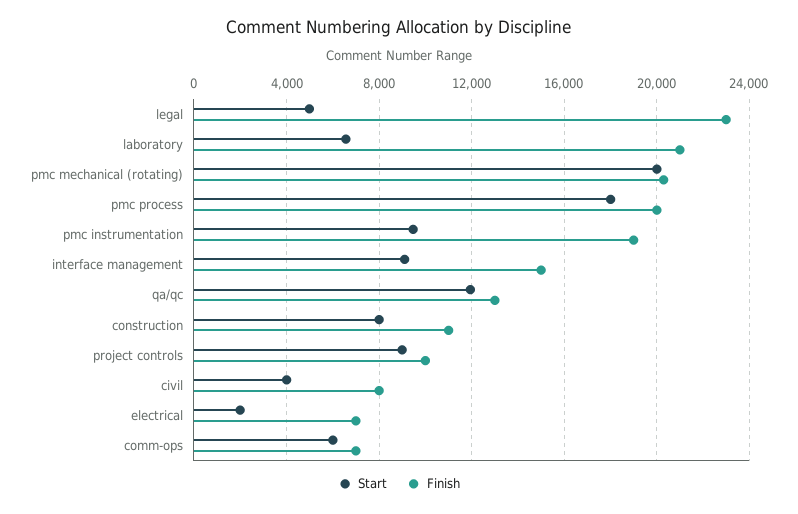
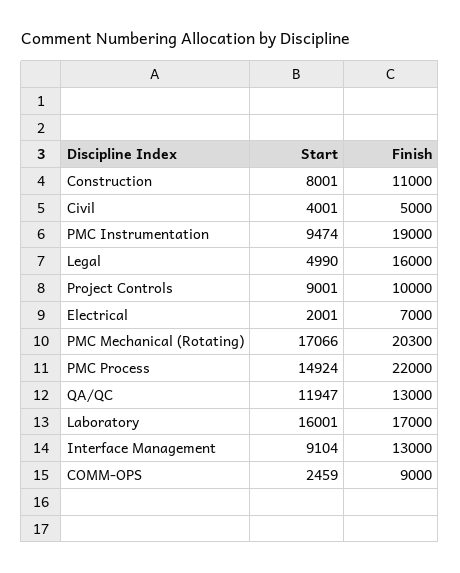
  {
    "Start": {
      "legal": 4990,
-     "laboratory": 6500,
+     "laboratory": 16001,
-     "pmc mechanical (rotating)": 20000,
+     "pmc mechanical (rotating)": 17066,
-     "pmc process": 18000,
+     "pmc process": 14924,
      "pmc instrumentation": 9474,
      "interface management": 9104,
      "qa/qc": 11947,
      "construction": 8001,
      "project controls": 9001,
      "civil": 4001,
      "electrical": 2001,
-     "comm-ops": 6000
+     "comm-ops": 2459
    },
    "Finish": {
-     "legal": 23000,
+     "legal": 16000,
-     "laboratory": 21000,
+     "laboratory": 17000,
      "pmc mechanical (rotating)": 20300,
-     "pmc process": 20000,
+     "pmc process": 22000,
      "pmc instrumentation": 19000,
-     "interface management": 15000,
+     "interface management": 13000,
      "qa/qc": 13000,
      "construction": 11000,
      "project controls": 10000,
-     "civil": 8000,
+     "civil": 5000,
      "electrical": 7000,
-     "comm-ops": 7000
+     "comm-ops": 9000
    }
  }

